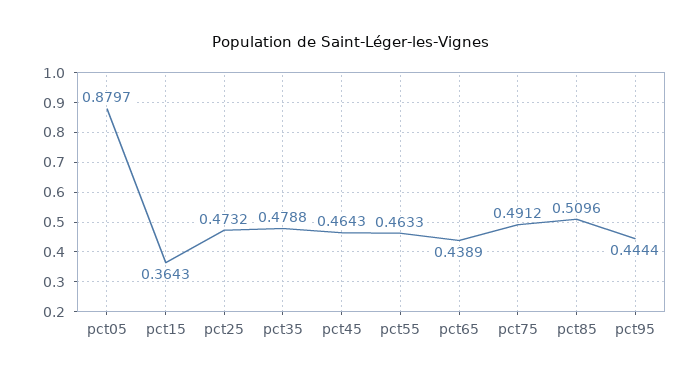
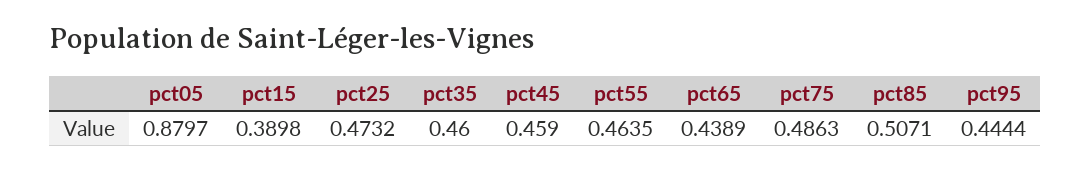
  {
    "pct05": 0.8797,
-   "pct15": 0.3643,
+   "pct15": 0.3898,
    "pct25": 0.4732,
-   "pct35": 0.4788,
+   "pct35": 0.46,
-   "pct45": 0.4643,
+   "pct45": 0.459,
-   "pct55": 0.4633,
+   "pct55": 0.4635,
    "pct65": 0.4389,
-   "pct75": 0.4912,
+   "pct75": 0.4863,
-   "pct85": 0.5096,
+   "pct85": 0.5071,
    "pct95": 0.4444
  }

